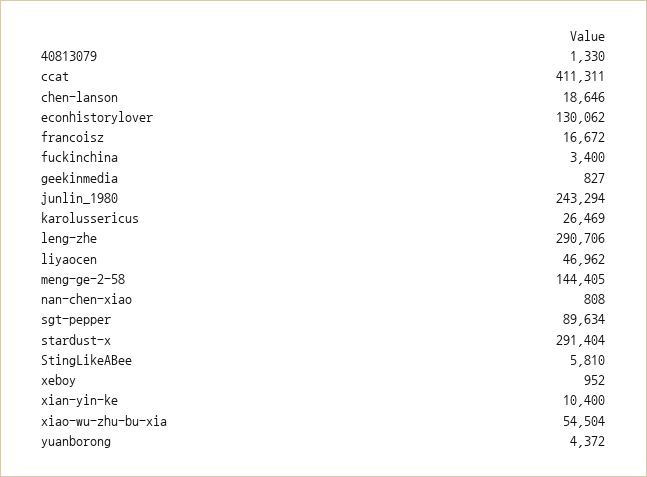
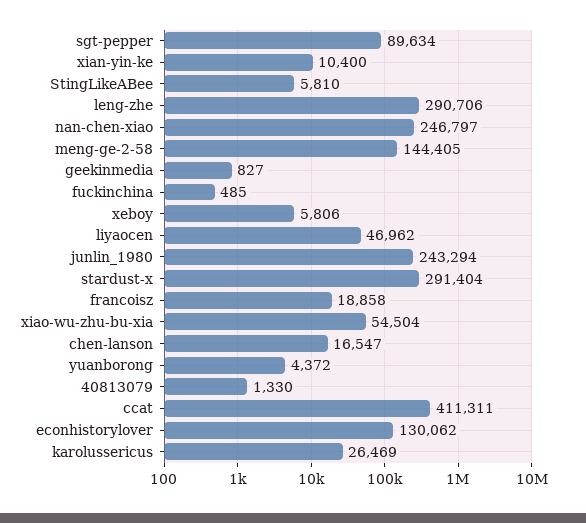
  {
    "40813079": 1330,
    "ccat": 411311,
-   "chen-lanson": 18646,
+   "chen-lanson": 16547,
    "econhistorylover": 130062,
-   "francoisz": 16672,
+   "francoisz": 18858,
-   "fuckinchina": 3400,
+   "fuckinchina": 485,
    "geekinmedia": 827,
    "junlin_1980": 243294,
    "karolussericus": 26469,
    "leng-zhe": 290706,
    "liyaocen": 46962,
    "meng-ge-2-58": 144405,
-   "nan-chen-xiao": 808,
+   "nan-chen-xiao": 246797,
    "sgt-pepper": 89634,
    "stardust-x": 291404,
    "StingLikeABee": 5810,
-   "xeboy": 952,
+   "xeboy": 5806,
    "xian-yin-ke": 10400,
    "xiao-wu-zhu-bu-xia": 54504,
    "yuanborong": 4372
  }

